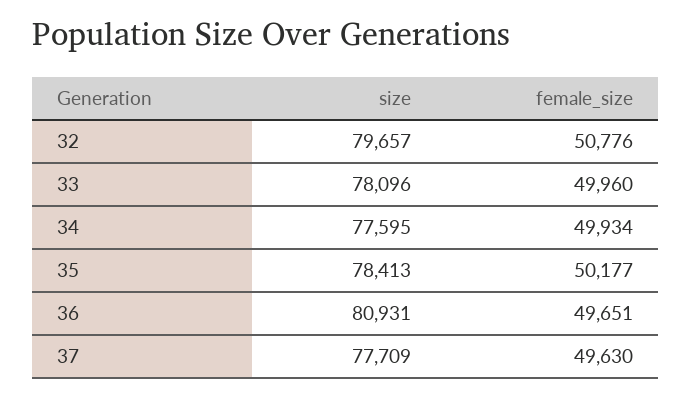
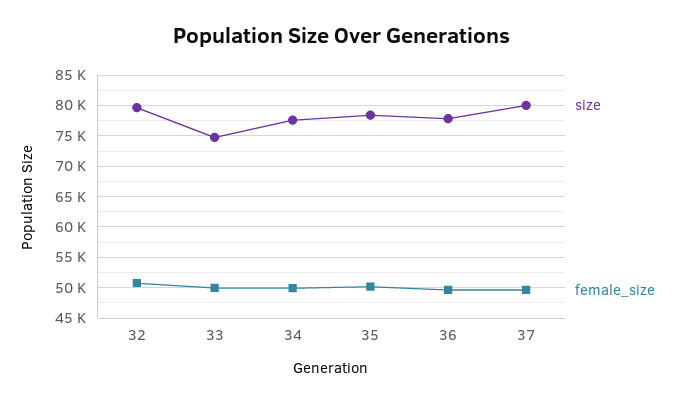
  {
    "size": {
      "32": 79657,
-     "33": 78096,
+     "33": 75000,
      "34": 77595,
      "35": 78413,
-     "36": 80931,
+     "36": 78000,
-     "37": 77709
+     "37": 80000
    },
    "female_size": {
      "32": 50776,
      "33": 49960,
      "34": 49934,
      "35": 50177,
      "36": 49651,
      "37": 49630
    }
  }

